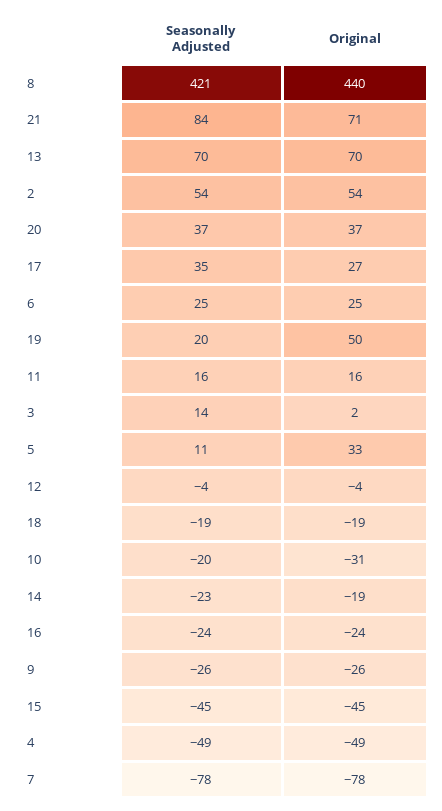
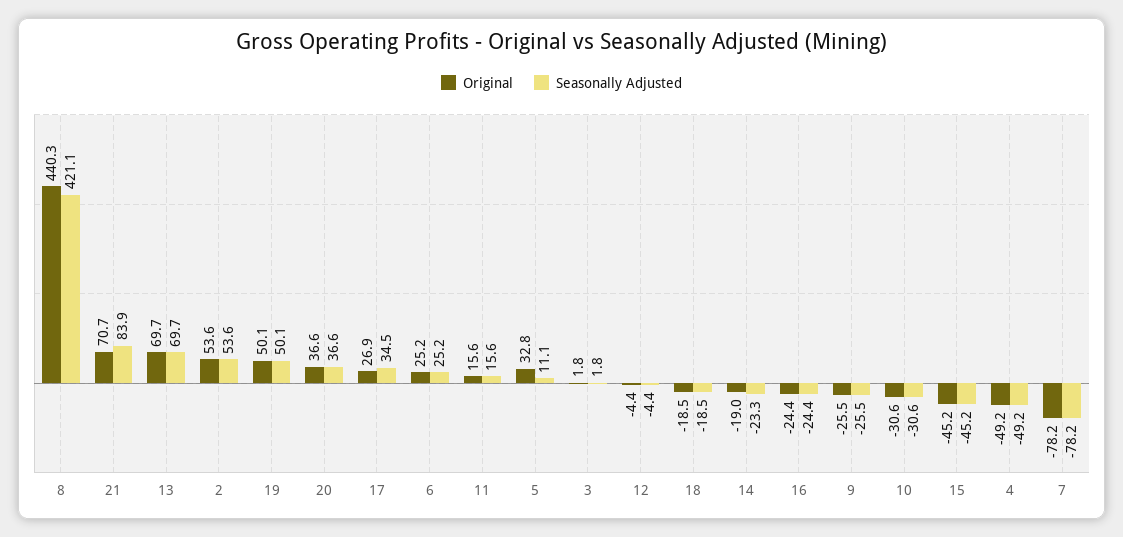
  {
    "Seasonally Adjusted": {
      "8": 421.1,
      "21": 83.9,
      "13": 69.7,
      "2": 53.6,
      "20": 36.6,
      "17": 34.5,
      "6": 25.2,
-     "19": 20,
+     "19": 50.1,
      "11": 15.6,
-     "3": 14,
+     "3": 1.8,
      "5": 11.1,
      "12": -4.4,
      "18": -18.5,
-     "10": -20,
+     "10": -30.6,
      "14": -23.3,
      "16": -24.4,
      "9": -25.5,
      "15": -45.2,
      "4": -49.2,
      "7": -78.2
    },
    "Original": {
      "8": 440.3,
      "21": 70.7,
      "13": 69.7,
      "2": 53.6,
      "20": 36.6,
      "17": 26.9,
      "6": 25.2,
      "19": 50.1,
      "11": 15.6,
      "3": 1.8,
      "5": 32.8,
      "12": -4.4,
      "18": -18.5,
      "10": -30.6,
      "14": -19,
      "16": -24.4,
      "9": -25.5,
      "15": -45.2,
      "4": -49.2,
      "7": -78.2
    }
  }

